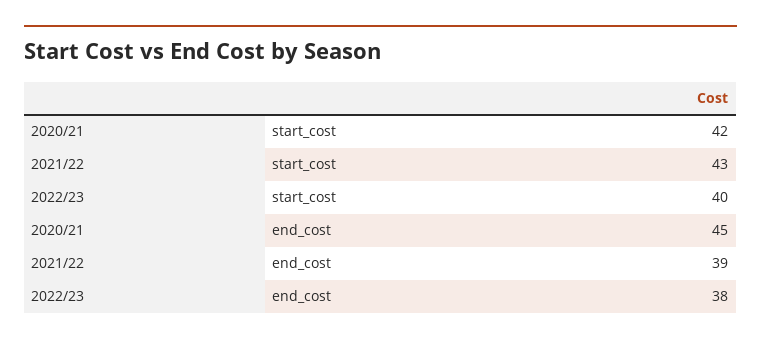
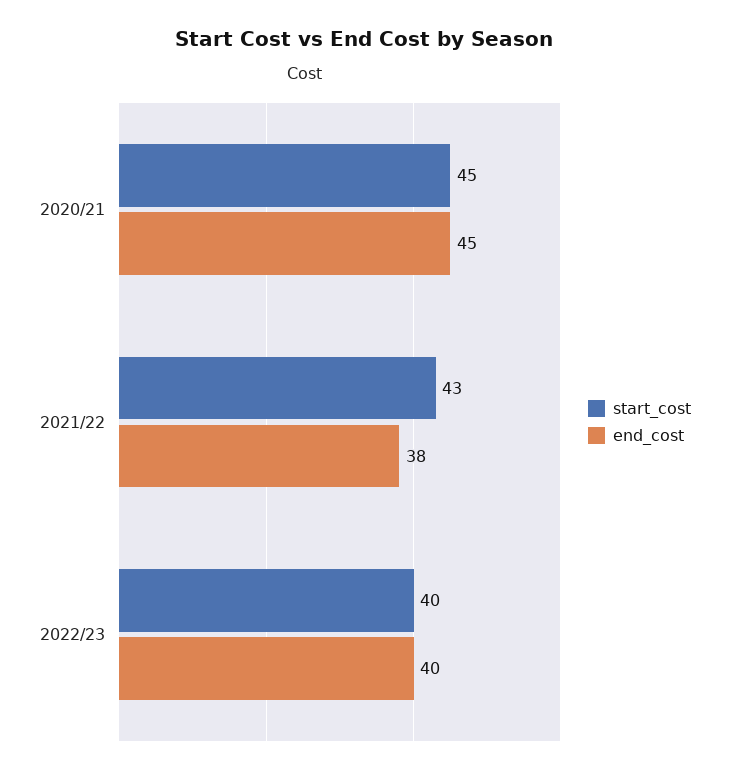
  {
    "start_cost": {
-     "2020/21": 42,
+     "2020/21": 45,
      "2021/22": 43,
      "2022/23": 40
    },
    "end_cost": {
      "2020/21": 45,
-     "2021/22": 39,
+     "2021/22": 38,
-     "2022/23": 38
+     "2022/23": 40
    }
  }

